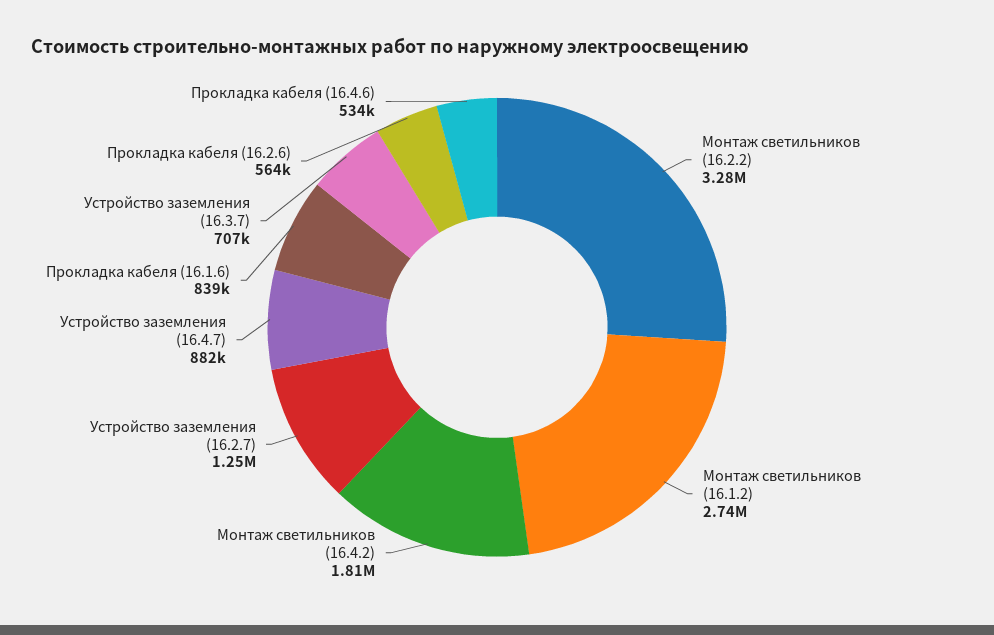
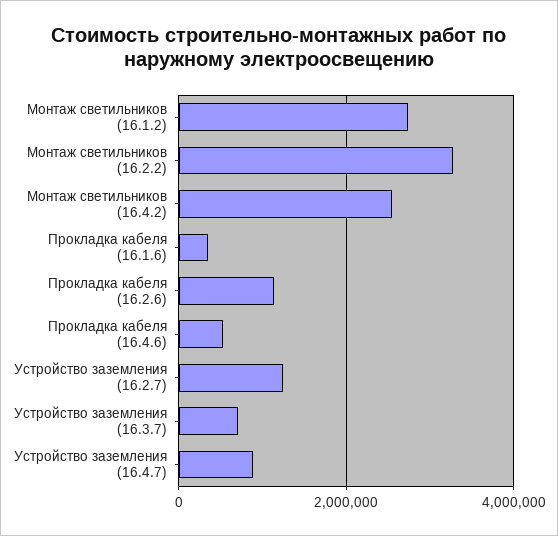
  {
    "Монтаж светильников (16.2.2)": 3280000,
    "Монтаж светильников (16.1.2)": 2740000,
-   "Монтаж светильников (16.4.2)": 1810000,
+   "Монтаж светильников (16.4.2)": 2600000,
    "Устройство заземления (16.2.7)": 1250000,
    "Устройство заземления (16.4.7)": 882000,
-   "Прокладка кабеля (16.1.6)": 839000,
+   "Прокладка кабеля (16.1.6)": 400000,
    "Устройство заземления (16.3.7)": 707000,
-   "Прокладка кабеля (16.2.6)": 564000,
+   "Прокладка кабеля (16.2.6)": 1200000,
    "Прокладка кабеля (16.4.6)": 534000
  }

